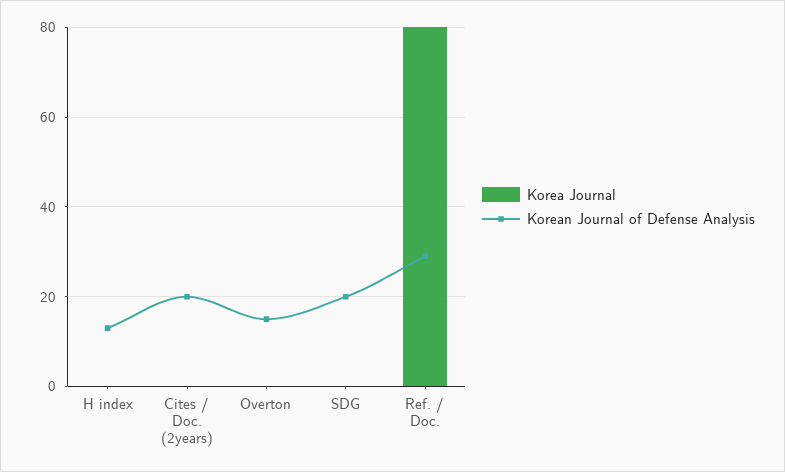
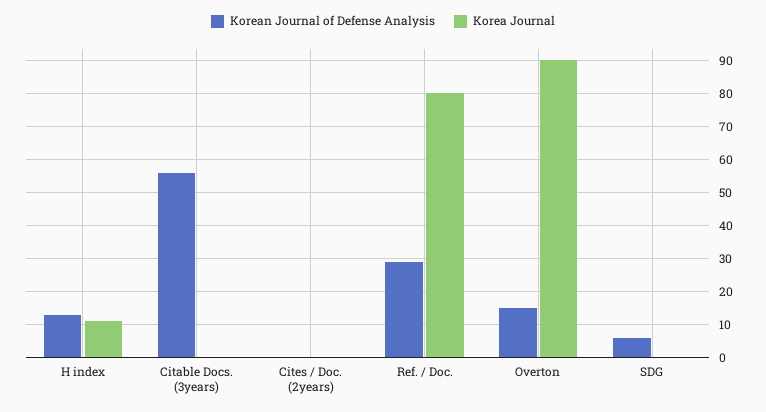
  {
    "Korea Journal": {
-     "H index": 0,
+     "H index": 10,
      "Cites / Doc. (2years)": 0,
-     "Overton": 0,
+     "Overton": 90,
      "SDG": 0,
-     "Ref. / Doc.": 80
+     "Ref. / Doc.": 80,
+     "Citable Docs. (3years)": 0
    },
    "Korean Journal of Defense Analysis": {
      "H index": 15,
-     "Cites / Doc. (2years)": 20,
+     "Cites / Doc. (2years)": 0,
      "Overton": 15,
-     "SDG": 20,
+     "SDG": 5,
-     "Ref. / Doc.": 30
+     "Ref. / Doc.": 30,
+     "Citable Docs. (3years)": 55
    }
  }

